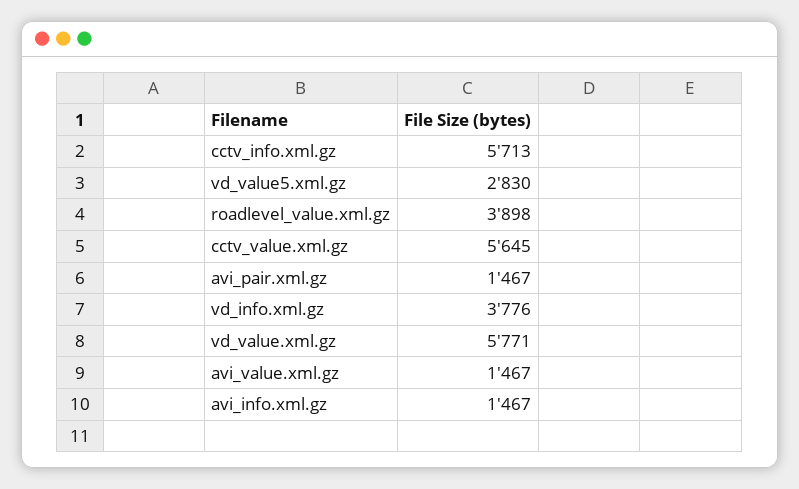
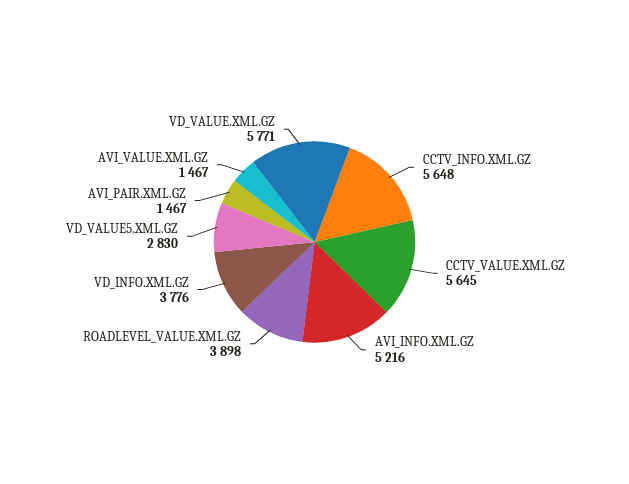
  {
-   "cctv_info.xml.gz": 5713,
+   "cctv_info.xml.gz": 5648,
    "vd_value5.xml.gz": 2830,
    "roadlevel_value.xml.gz": 3898,
    "cctv_value.xml.gz": 5645,
    "avi_pair.xml.gz": 1467,
    "vd_info.xml.gz": 3776,
    "vd_value.xml.gz": 5771,
    "avi_value.xml.gz": 1467,
-   "avi_info.xml.gz": 1467
+   "avi_info.xml.gz": 5216
  }

